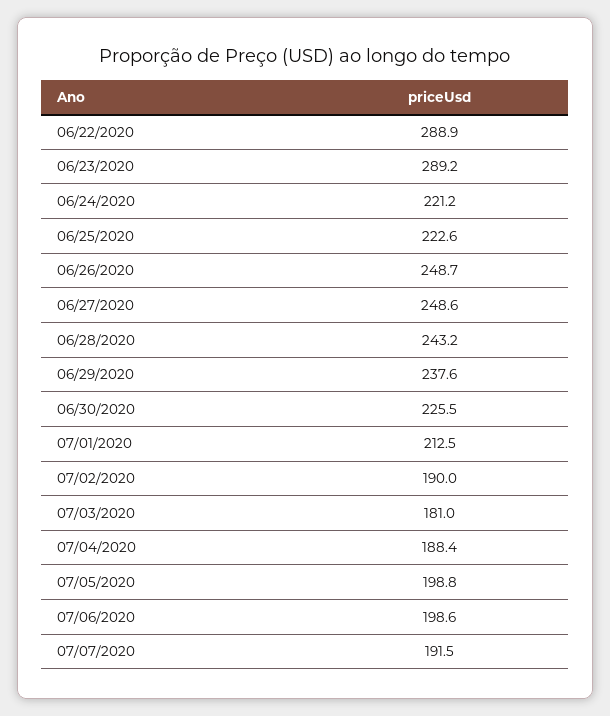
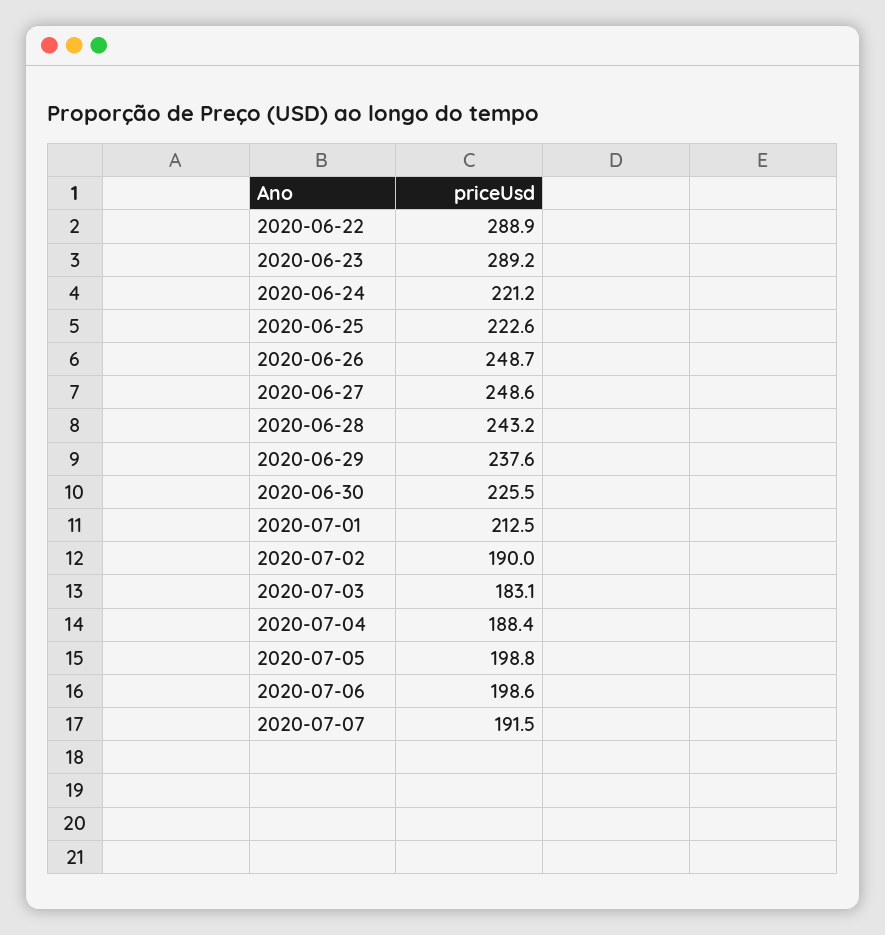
  {
    "06/22/2020": 288.9,
    "06/23/2020": 289.2,
    "06/24/2020": 221.2,
    "06/25/2020": 222.6,
    "06/26/2020": 248.7,
    "06/27/2020": 248.6,
    "06/28/2020": 243.2,
    "06/29/2020": 237.6,
    "06/30/2020": 225.5,
    "07/01/2020": 212.5,
    "07/02/2020": 190,
-   "07/03/2020": 181,
+   "07/03/2020": 183.1,
    "07/04/2020": 188.4,
    "07/05/2020": 198.8,
    "07/06/2020": 198.6,
    "07/07/2020": 191.5
  }

